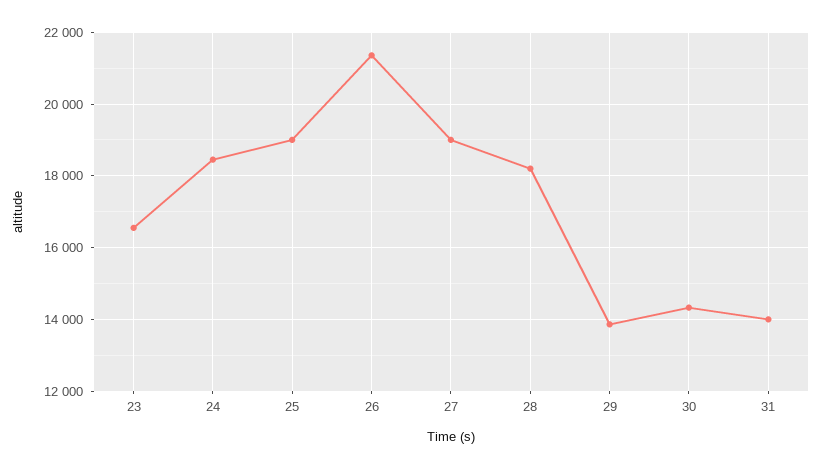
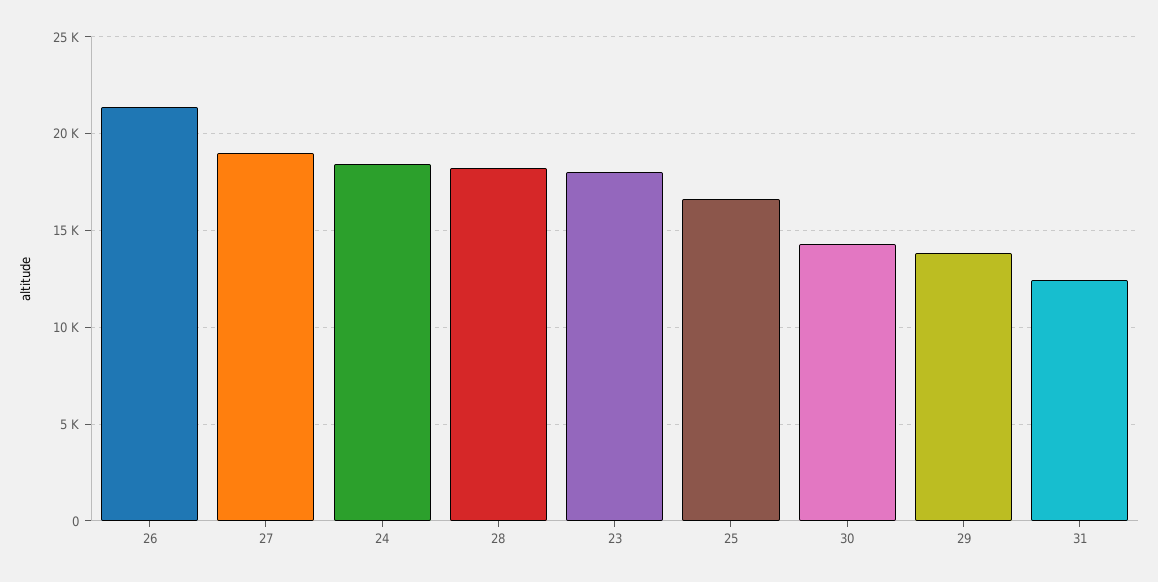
  {
-   "23": 16600,
+   "23": 18000,
    "24": 18400,
-   "25": 19000,
+   "25": 16500,
    "26": 21400,
    "27": 19000,
    "28": 18200,
    "29": 13800,
    "30": 14400,
-   "31": 14000
+   "31": 12500
  }

